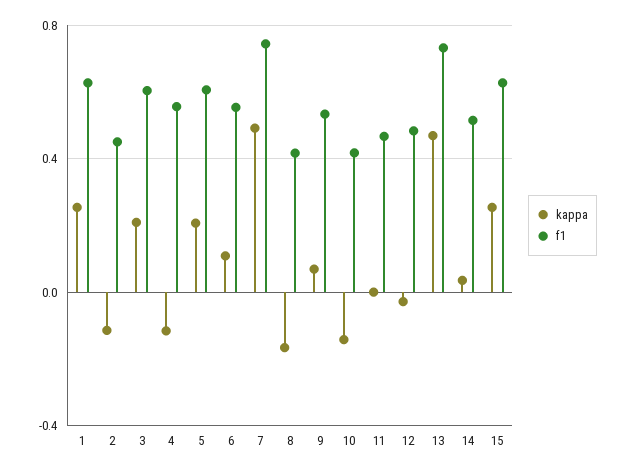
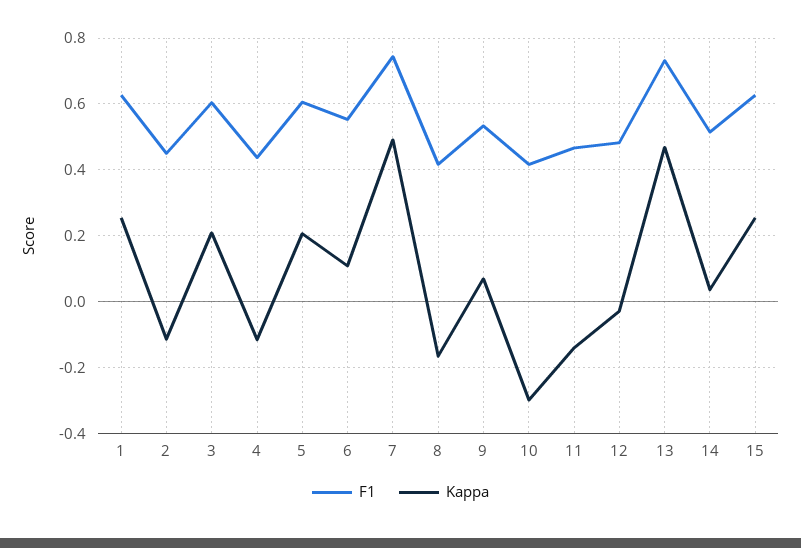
  {
    "kappa": {
      "1": 0.26,
      "2": -0.12,
      "3": 0.2,
      "4": -0.12,
      "5": 0.2,
      "6": 0.1,
      "7": 0.5,
      "8": -0.16,
      "9": 0.06,
-     "10": -0.15,
+     "10": -0.3,
-     "11": 0,
+     "11": -0.14,
      "12": -0.02,
      "13": 0.46,
      "14": 0.04,
      "15": 0.26
    },
    "f1": {
      "1": 0.62,
      "2": 0.44,
      "3": 0.6,
-     "4": 0.55,
+     "4": 0.44,
      "5": 0.6,
      "6": 0.56,
      "7": 0.74,
      "8": 0.42,
      "9": 0.54,
      "10": 0.42,
      "11": 0.46,
      "12": 0.48,
      "13": 0.74,
      "14": 0.52,
      "15": 0.62
    }
  }

